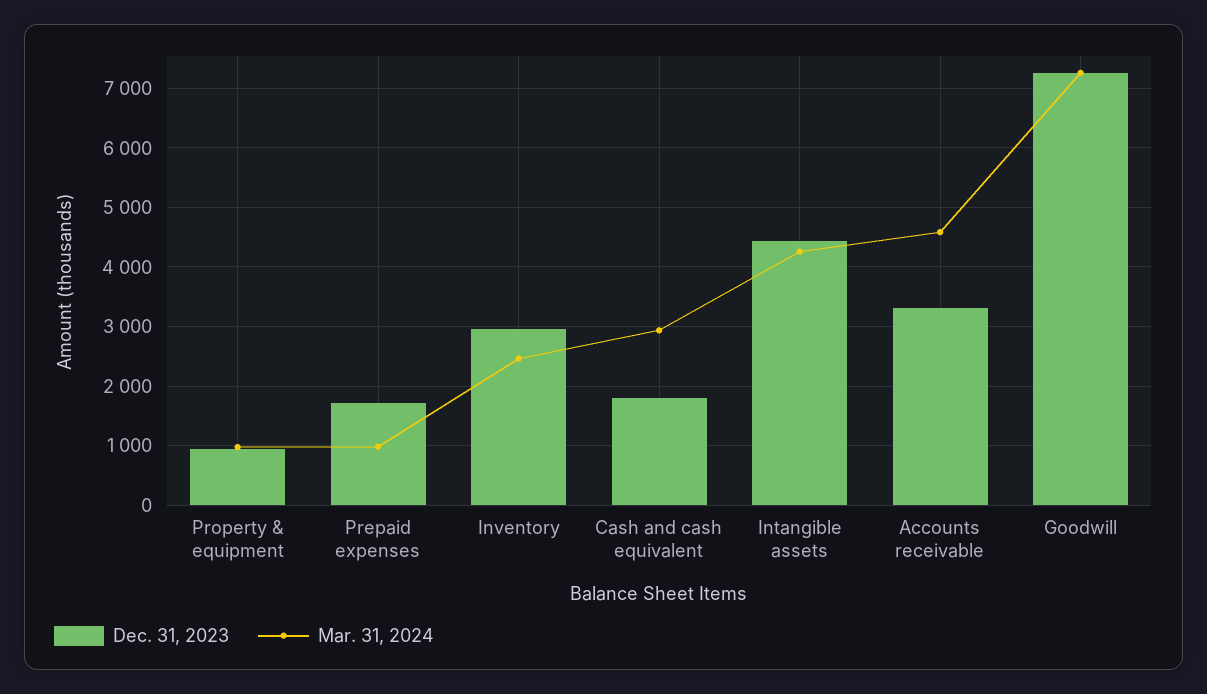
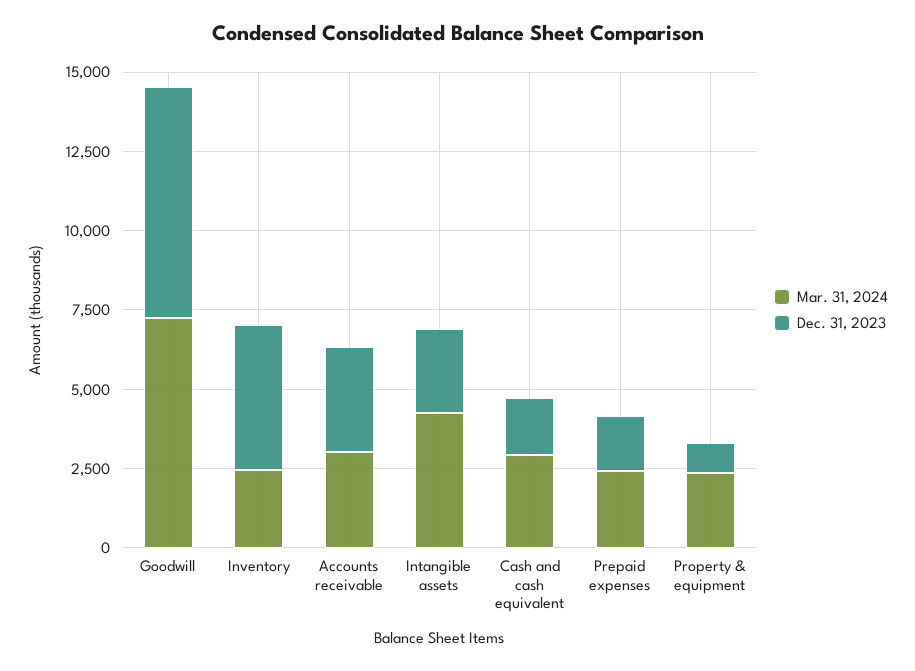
  {
    "Dec. 31, 2023": {
      "Property & equipment": 1000,
      "Prepaid expenses": 1800,
-     "Inventory": 3000,
+     "Inventory": 4500,
      "Cash and cash equivalent": 1800,
-     "Intangible assets": 4400,
+     "Intangible assets": 2500,
      "Accounts receivable": 3400,
      "Goodwill": 7200
    },
    "Mar. 31, 2024": {
-     "Property & equipment": 1000,
+     "Property & equipment": 2500,
-     "Prepaid expenses": 1000,
+     "Prepaid expenses": 2500,
      "Inventory": 2400,
      "Cash and cash equivalent": 3000,
      "Intangible assets": 4200,
-     "Accounts receivable": 4600,
+     "Accounts receivable": 3000,
      "Goodwill": 7200
    }
  }

